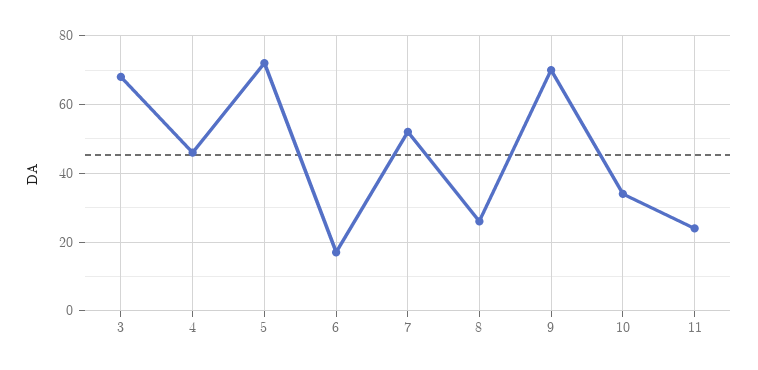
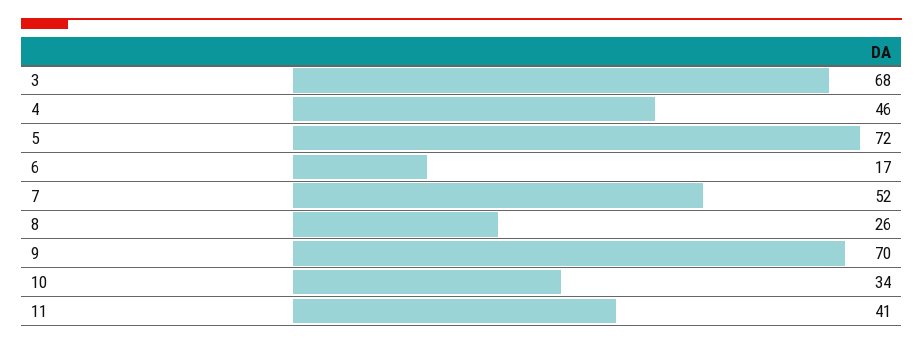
  {
    "3": 68,
    "4": 46,
    "5": 72,
    "6": 17,
    "7": 52,
    "8": 26,
    "9": 70,
    "10": 34,
-   "11": 25
+   "11": 41
  }

